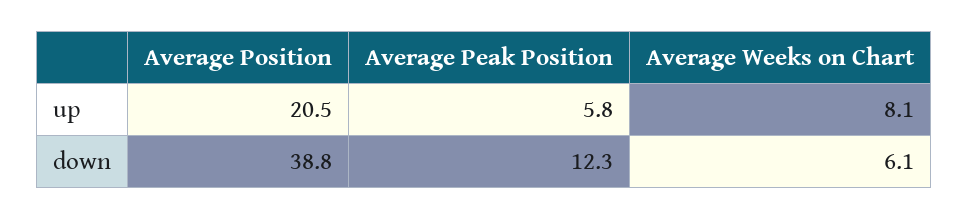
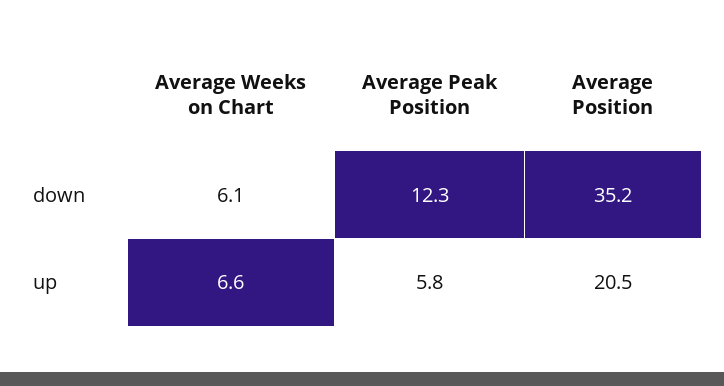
  {
    "Average Position": {
      "up": 20.5,
-     "down": 38.8
+     "down": 35.2
    },
    "Average Peak Position": {
      "up": 5.8,
      "down": 12.3
    },
    "Average Weeks on Chart": {
-     "up": 8.1,
+     "up": 6.6,
      "down": 6.1
    }
  }

